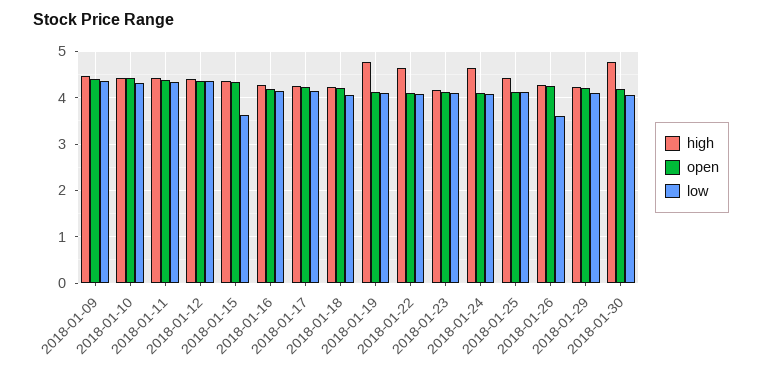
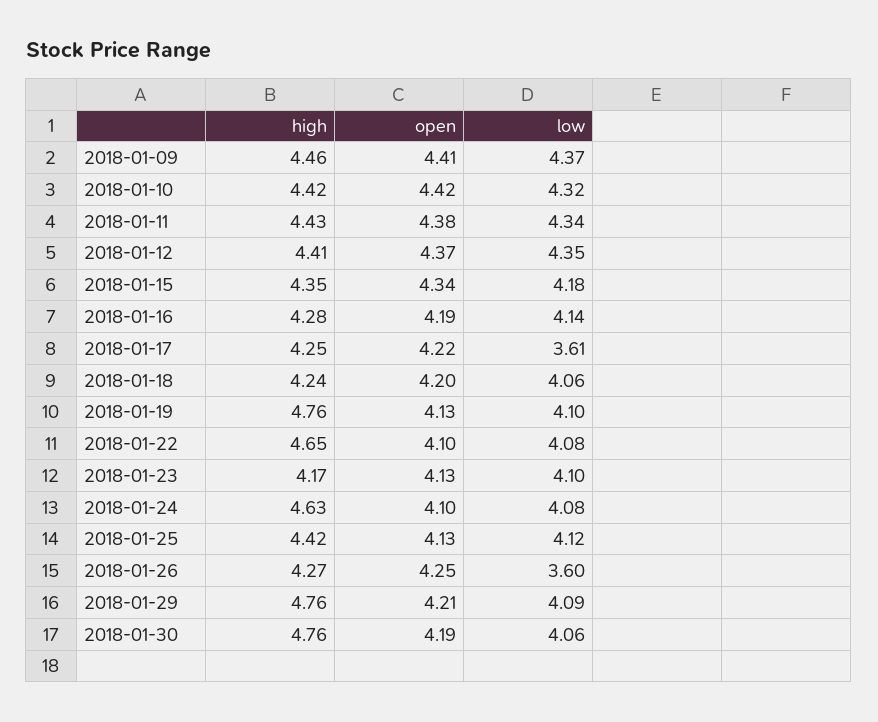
  {
    "high": {
      "2018-01-09": 4.46,
      "2018-01-10": 4.42,
      "2018-01-11": 4.43,
      "2018-01-12": 4.41,
      "2018-01-15": 4.35,
      "2018-01-16": 4.28,
      "2018-01-17": 4.25,
      "2018-01-18": 4.24,
      "2018-01-19": 4.76,
      "2018-01-22": 4.65,
      "2018-01-23": 4.17,
      "2018-01-24": 4.63,
      "2018-01-25": 4.42,
      "2018-01-26": 4.27,
-     "2018-01-29": 4.2,
+     "2018-01-29": 4.76,
      "2018-01-30": 4.76
    },
    "open": {
      "2018-01-09": 4.41,
      "2018-01-10": 4.42,
      "2018-01-11": 4.38,
      "2018-01-12": 4.37,
      "2018-01-15": 4.34,
      "2018-01-16": 4.19,
      "2018-01-17": 4.22,
      "2018-01-18": 4.2,
      "2018-01-19": 4.13,
      "2018-01-22": 4.1,
      "2018-01-23": 4.13,
      "2018-01-24": 4.1,
      "2018-01-25": 4.13,
      "2018-01-26": 4.25,
      "2018-01-29": 4.21,
      "2018-01-30": 4.19
    },
    "low": {
      "2018-01-09": 4.37,
      "2018-01-10": 4.32,
      "2018-01-11": 4.34,
      "2018-01-12": 4.35,
-     "2018-01-15": 3.6,
+     "2018-01-15": 4.18,
      "2018-01-16": 4.14,
-     "2018-01-17": 4.2,
+     "2018-01-17": 3.61,
      "2018-01-18": 4.06,
      "2018-01-19": 4.1,
      "2018-01-22": 4.08,
      "2018-01-23": 4.1,
      "2018-01-24": 4.08,
      "2018-01-25": 4.12,
      "2018-01-26": 3.6,
      "2018-01-29": 4.09,
      "2018-01-30": 4.06
    }
  }

